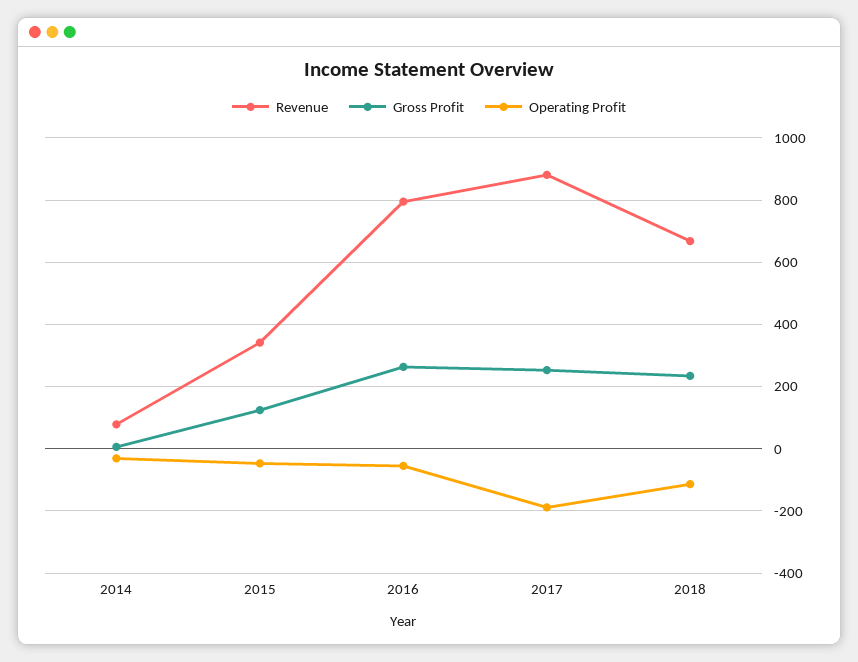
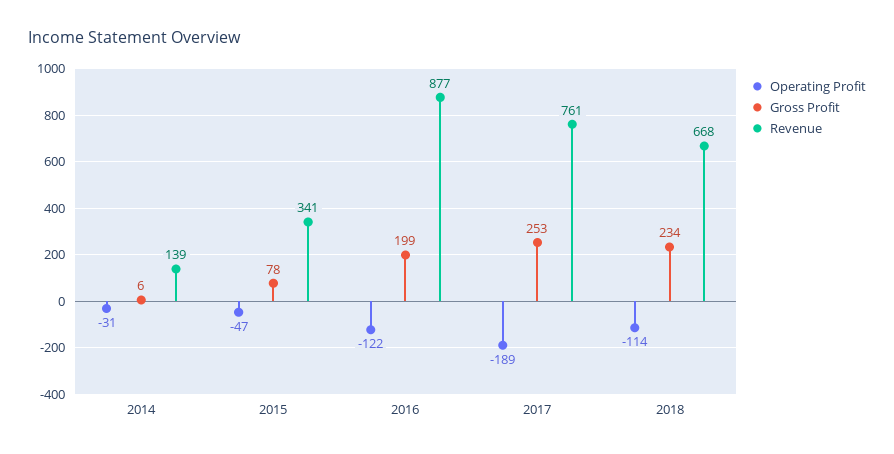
  {
    "Revenue": {
-     "2014": 80,
+     "2014": 139,
      "2015": 341,
-     "2016": 800,
+     "2016": 877,
-     "2017": 880,
+     "2017": 761,
      "2018": 668
    },
    "Gross Profit": {
      "2014": 6,
-     "2015": 120,
+     "2015": 78,
-     "2016": 260,
+     "2016": 199,
      "2017": 253,
      "2018": 234
    },
    "Operating Profit": {
      "2014": -31,
      "2015": -47,
-     "2016": -60,
+     "2016": -122,
      "2017": -189,
      "2018": -114
    }
  }

